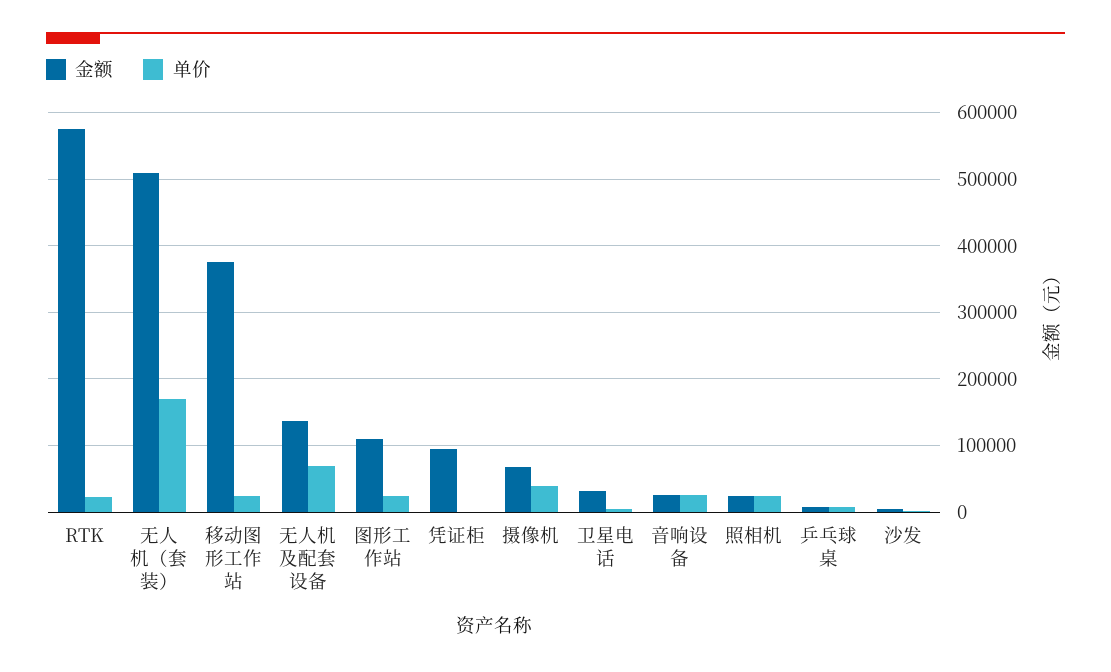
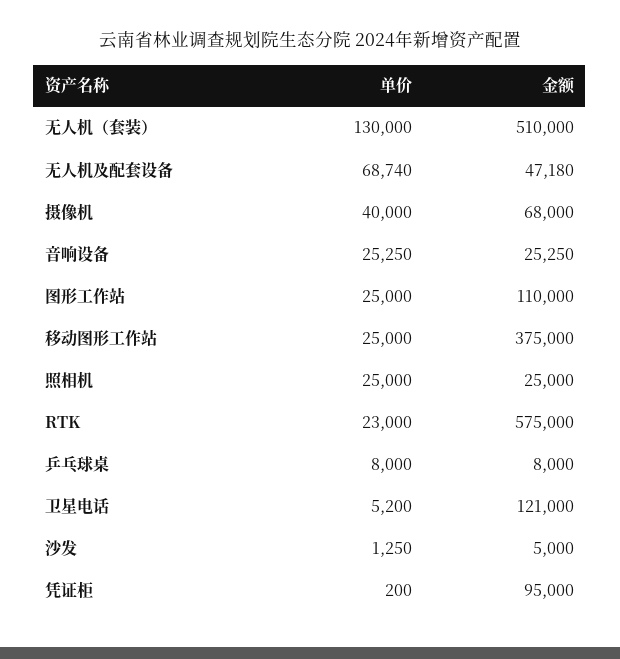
  {
    "金额": {
      "RTK": 575000,
      "无人机（套装）": 510000,
      "移动图形工作站": 375000,
-     "无人机及配套设备": 140000,
+     "无人机及配套设备": 47180,
      "图形工作站": 110000,
      "凭证柜": 95000,
      "摄像机": 68000,
-     "卫星电话": 30000,
+     "卫星电话": 121000,
      "音响设备": 25250,
      "照相机": 25000,
      "乒乓球桌": 8000,
      "沙发": 5000
    },
    "单价": {
      "RTK": 23000,
-     "无人机（套装）": 170000,
+     "无人机（套装）": 130000,
      "移动图形工作站": 25000,
      "无人机及配套设备": 68740,
      "图形工作站": 25000,
      "凭证柜": 200,
      "摄像机": 40000,
      "卫星电话": 5200,
      "音响设备": 25250,
      "照相机": 25000,
      "乒乓球桌": 8000,
      "沙发": 1250
    }
  }

